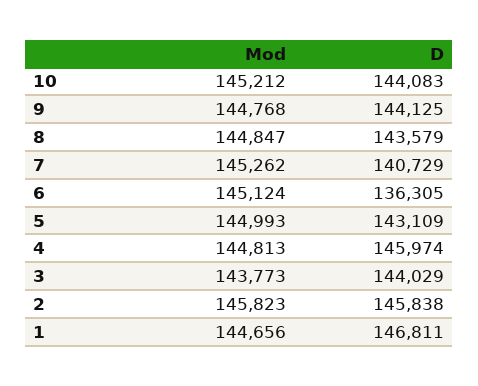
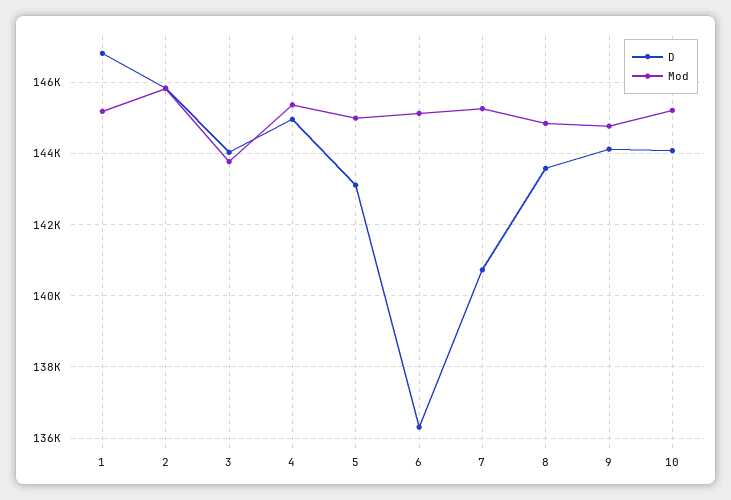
  {
    "Mod": {
      "10": 145212,
      "9": 144768,
      "8": 144847,
      "7": 145262,
      "6": 145124,
      "5": 144993,
-     "4": 144813,
+     "4": 145400,
      "3": 143773,
      "2": 145823,
-     "1": 144656
+     "1": 145200
    },
    "D": {
      "10": 144083,
      "9": 144125,
      "8": 143579,
      "7": 140729,
      "6": 136305,
      "5": 143109,
-     "4": 145974,
+     "4": 145000,
      "3": 144029,
      "2": 145838,
      "1": 146811
    }
  }

